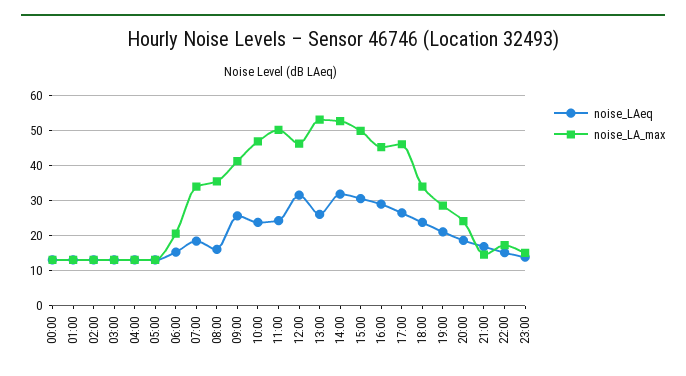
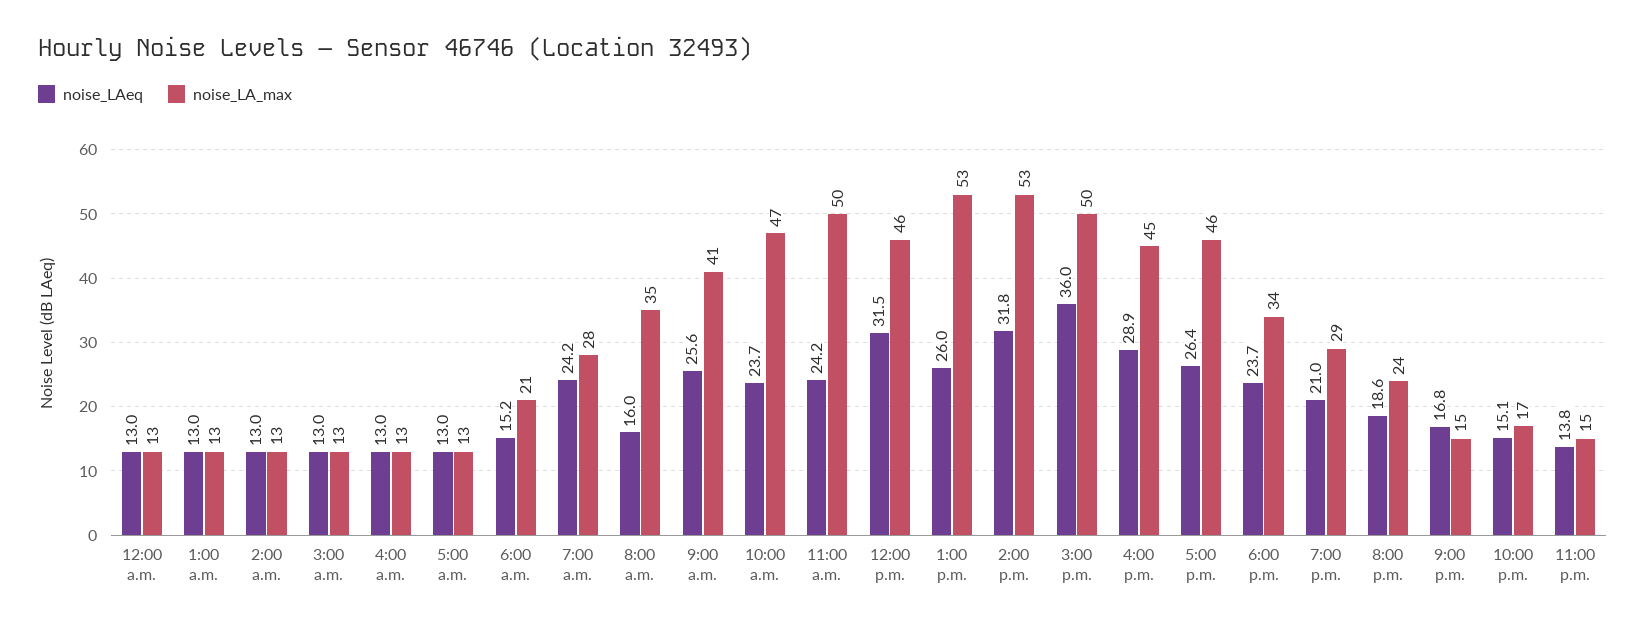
  {
    "noise_LAeq": {
      "00:00": 13,
      "01:00": 13,
      "02:00": 13,
      "03:00": 13,
      "04:00": 13,
      "05:00": 13,
      "06:00": 15.2,
-     "07:00": 18,
+     "07:00": 24.2,
      "08:00": 16,
      "09:00": 25.6,
      "10:00": 23.7,
      "11:00": 24.2,
      "12:00": 31.5,
      "13:00": 26,
      "14:00": 31.8,
-     "15:00": 30,
+     "15:00": 36,
      "16:00": 28.9,
      "17:00": 26.4,
      "18:00": 23.7,
      "19:00": 21,
      "20:00": 18.6,
      "21:00": 16.8,
      "22:00": 15.1,
      "23:00": 13.8
    },
    "noise_LA_max": {
      "00:00": 13,
      "01:00": 13,
      "02:00": 13,
      "03:00": 13,
      "04:00": 13,
      "05:00": 13,
      "06:00": 21,
-     "07:00": 34,
+     "07:00": 28,
      "08:00": 35,
      "09:00": 41,
      "10:00": 47,
      "11:00": 50,
      "12:00": 46,
      "13:00": 53,
      "14:00": 53,
      "15:00": 50,
      "16:00": 45,
      "17:00": 46,
      "18:00": 34,
      "19:00": 29,
      "20:00": 24,
      "21:00": 15,
      "22:00": 17,
      "23:00": 15
    }
  }

